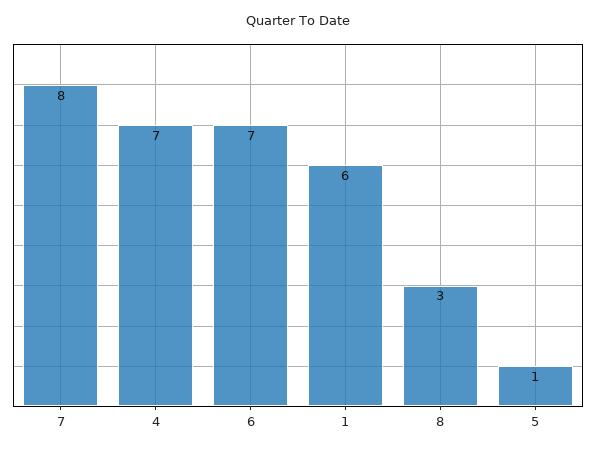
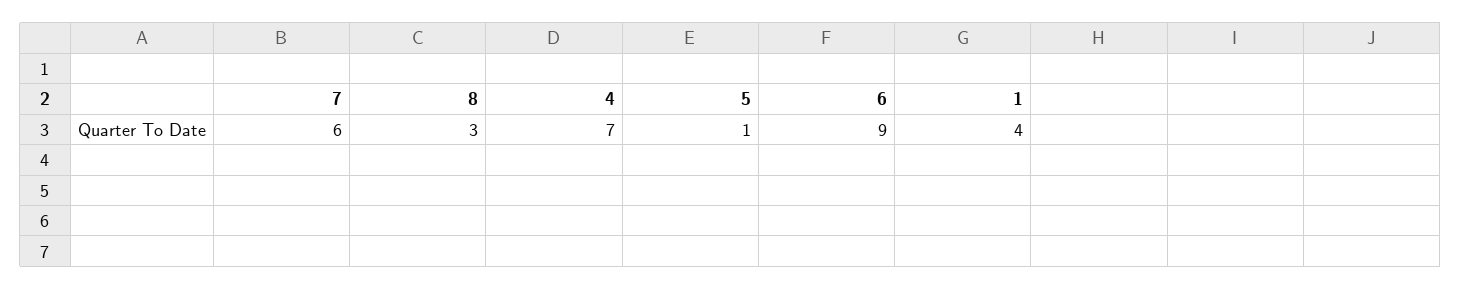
  {
-   "7": 8,
+   "7": 6,
    "4": 7,
-   "6": 7,
+   "6": 9,
-   "1": 6,
+   "1": 4,
    "8": 3,
    "5": 1
  }

